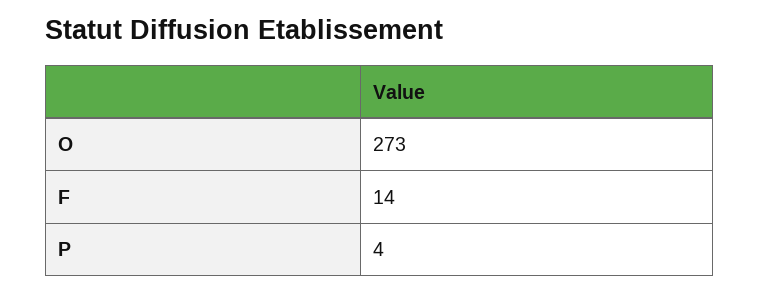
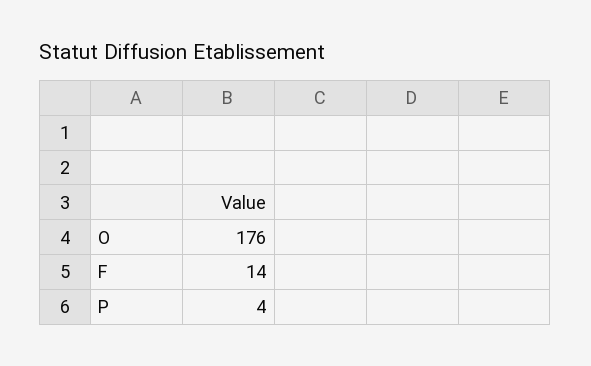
  {
-   "O": 273,
+   "O": 176,
    "F": 14,
    "P": 4
  }

